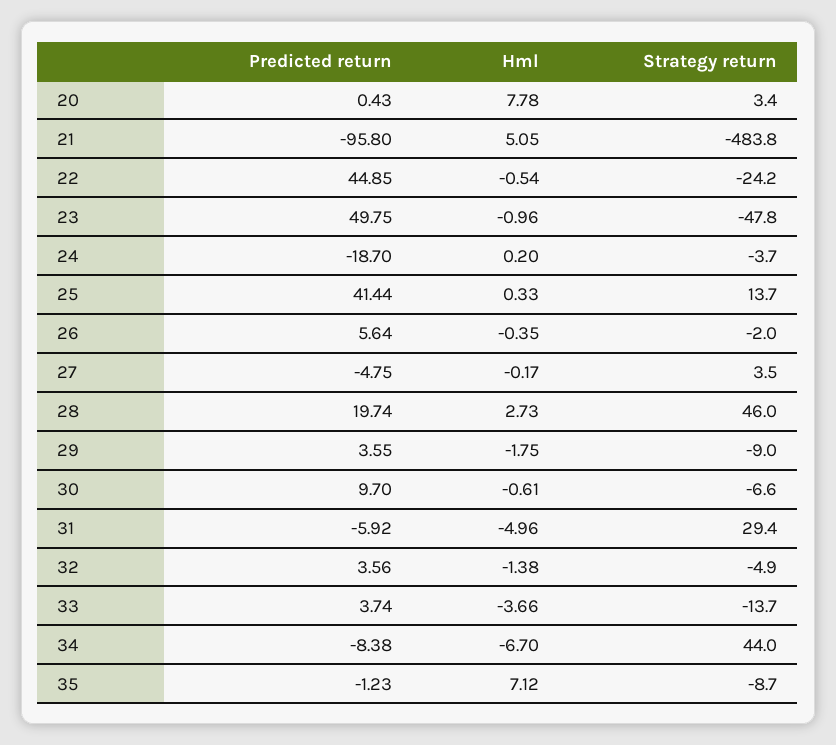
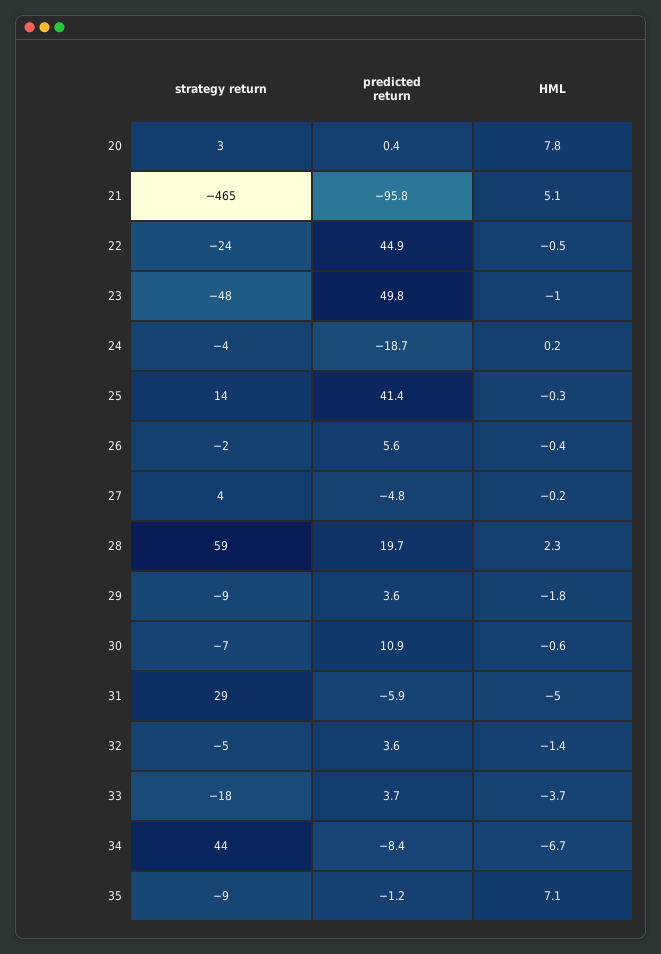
  {
    "Predicted return": {
      "20": 0.43,
      "21": -95.8,
      "22": 44.85,
      "23": 49.75,
      "24": -18.7,
      "25": 41.44,
      "26": 5.64,
      "27": -4.75,
      "28": 19.74,
      "29": 3.55,
-     "30": 9.7,
+     "30": 10.9,
      "31": -5.92,
      "32": 3.56,
      "33": 3.74,
      "34": -8.38,
      "35": -1.23
    },
    "Hml": {
      "20": 7.78,
      "21": 5.05,
      "22": -0.54,
      "23": -0.96,
      "24": 0.2,
-     "25": 0.33,
+     "25": -0.3,
      "26": -0.35,
      "27": -0.17,
-     "28": 2.73,
+     "28": 2.3,
      "29": -1.75,
      "30": -0.61,
      "31": -4.96,
      "32": -1.38,
      "33": -3.66,
      "34": -6.7,
      "35": 7.12
    },
    "Strategy return": {
      "20": 3.4,
-     "21": -483.8,
+     "21": -465,
      "22": -24.2,
      "23": -47.8,
      "24": -3.7,
      "25": 13.7,
      "26": -2,
      "27": 3.5,
-     "28": 46,
+     "28": 59,
      "29": -9,
      "30": -6.6,
      "31": 29.4,
      "32": -4.9,
-     "33": -13.7,
+     "33": -18,
      "34": 44,
      "35": -8.7
    }
  }

